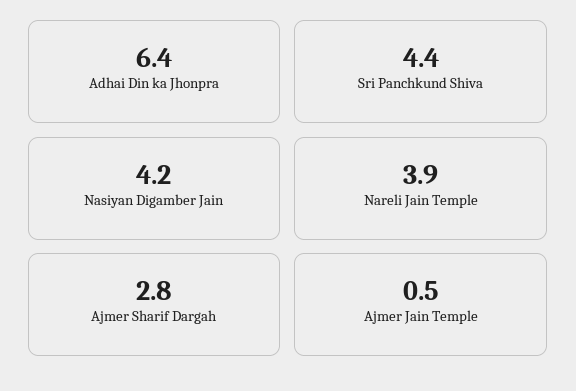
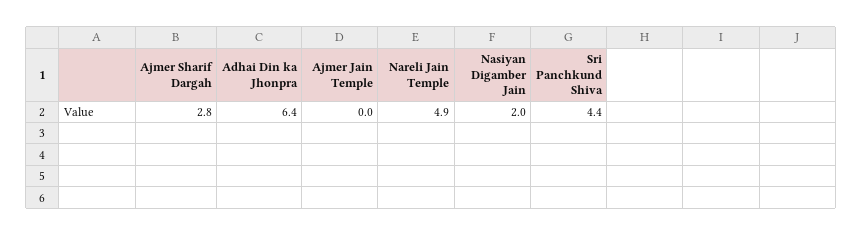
  {
    "Adhai Din ka Jhonpra": 6.4,
    "Sri Panchkund Shiva": 4.4,
-   "Nasiyan Digamber Jain": 4.2,
+   "Nasiyan Digamber Jain": 2,
-   "Nareli Jain Temple": 3.9,
+   "Nareli Jain Temple": 4.9,
    "Ajmer Sharif Dargah": 2.8,
-   "Ajmer Jain Temple": 0.5
+   "Ajmer Jain Temple": 0
  }

